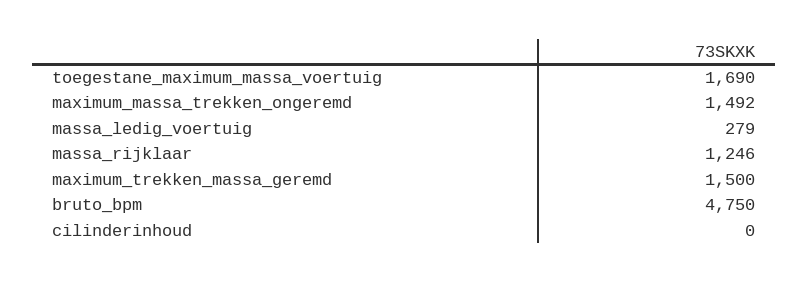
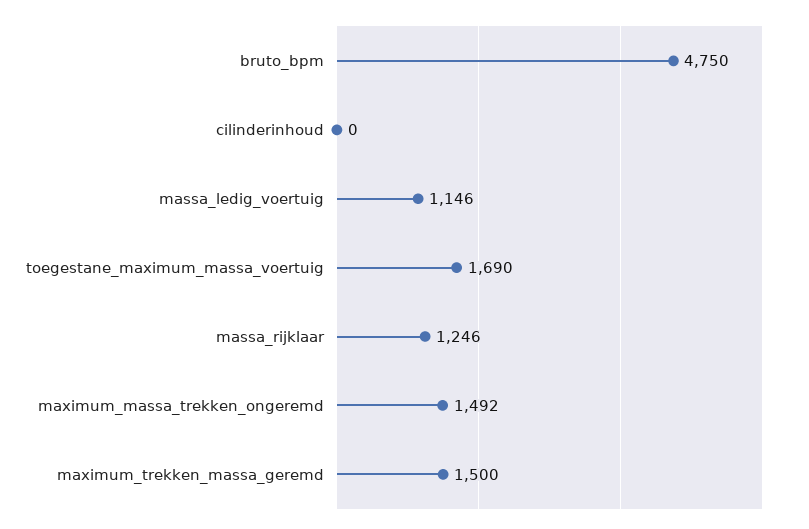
  {
    "toegestane_maximum_massa_voertuig": 1690,
    "maximum_massa_trekken_ongeremd": 1492,
-   "massa_ledig_voertuig": 279,
+   "massa_ledig_voertuig": 1146,
    "massa_rijklaar": 1246,
    "maximum_trekken_massa_geremd": 1500,
    "bruto_bpm": 4750,
    "cilinderinhoud": 0
  }

